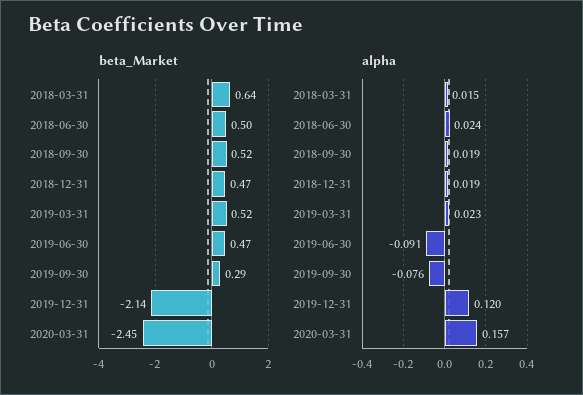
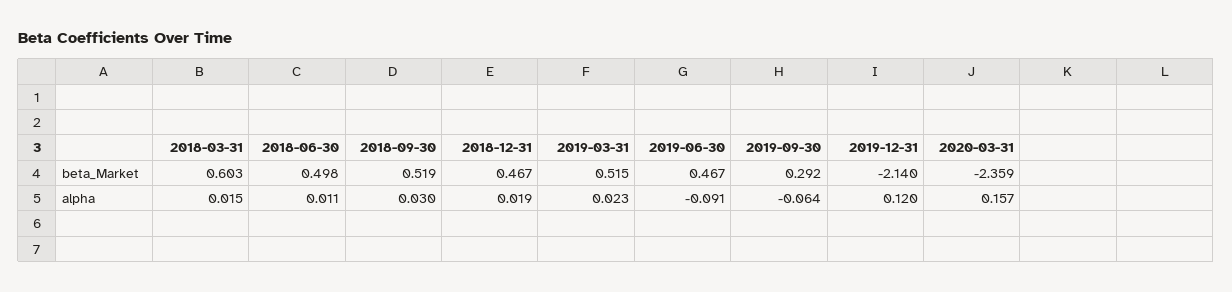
  {
    "beta_Market": {
-     "2018-03-31": 0.64,
+     "2018-03-31": 0.603,
      "2018-06-30": 0.498,
      "2018-09-30": 0.519,
      "2018-12-31": 0.467,
      "2019-03-31": 0.515,
      "2019-06-30": 0.467,
      "2019-09-30": 0.292,
      "2019-12-31": -2.14,
-     "2020-03-31": -2.45
+     "2020-03-31": -2.359
    },
    "alpha": {
      "2018-03-31": 0.015,
-     "2018-06-30": 0.024,
+     "2018-06-30": 0.011,
-     "2018-09-30": 0.019,
+     "2018-09-30": 0.03,
      "2018-12-31": 0.019,
      "2019-03-31": 0.023,
      "2019-06-30": -0.091,
-     "2019-09-30": -0.076,
+     "2019-09-30": -0.064,
      "2019-12-31": 0.12,
      "2020-03-31": 0.157
    }
  }

